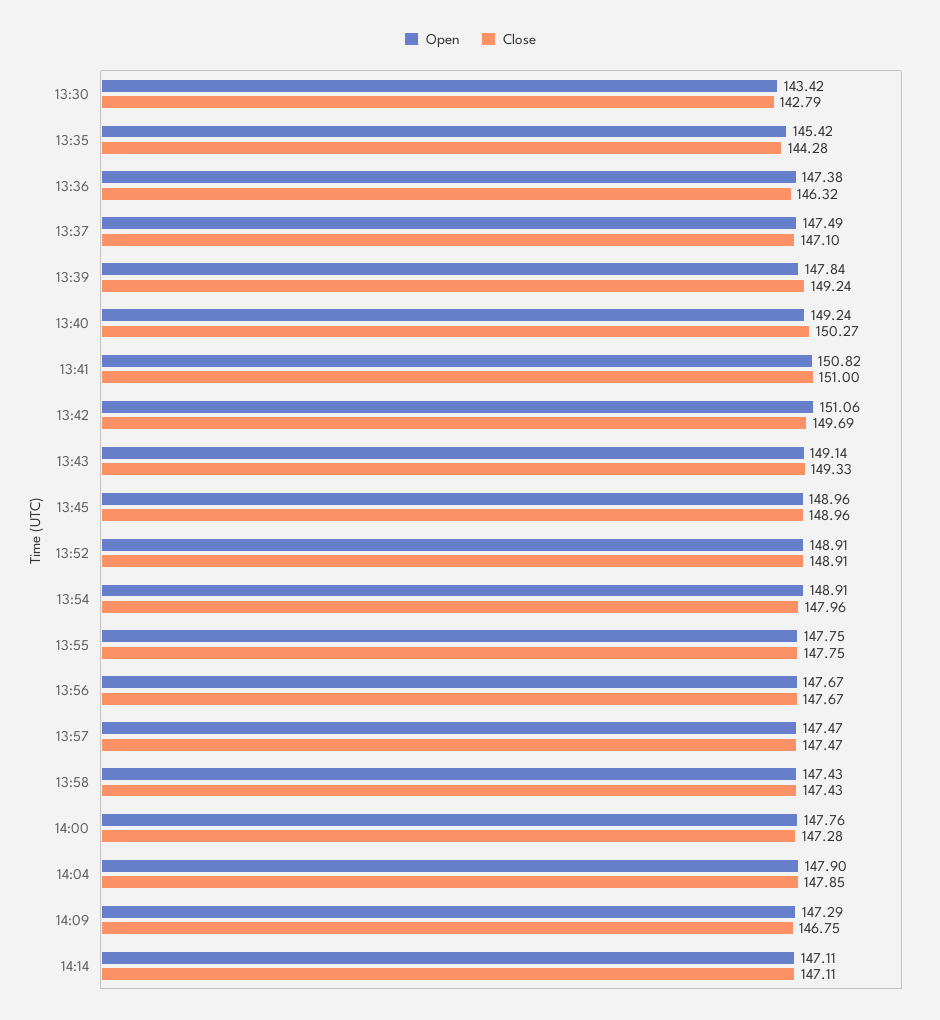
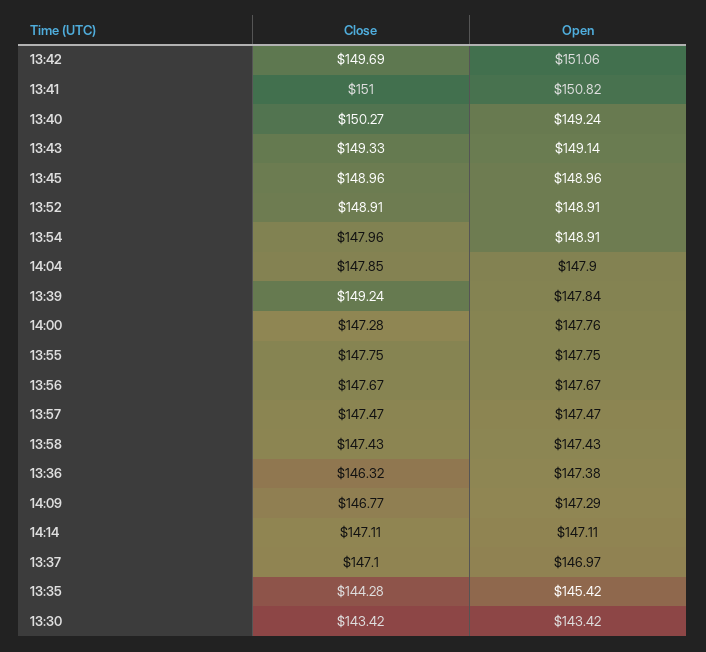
  {
    "Open": {
      "13:30": 143.42,
      "13:35": 145.42,
      "13:36": 147.38,
-     "13:37": 147.49,
+     "13:37": 146.97,
      "13:39": 147.84,
      "13:40": 149.24,
      "13:41": 150.82,
      "13:42": 151.06,
      "13:43": 149.14,
      "13:45": 148.96,
      "13:52": 148.91,
      "13:54": 148.91,
      "13:55": 147.75,
      "13:56": 147.67,
      "13:57": 147.47,
      "13:58": 147.43,
      "14:00": 147.76,
      "14:04": 147.9,
      "14:09": 147.29,
      "14:14": 147.11
    },
    "Close": {
-     "13:30": 142.79,
+     "13:30": 143.42,
      "13:35": 144.28,
      "13:36": 146.32,
      "13:37": 147.1,
      "13:39": 149.24,
      "13:40": 150.27,
      "13:41": 151,
      "13:42": 149.69,
      "13:43": 149.33,
      "13:45": 148.96,
      "13:52": 148.91,
      "13:54": 147.96,
      "13:55": 147.75,
      "13:56": 147.67,
      "13:57": 147.47,
      "13:58": 147.43,
      "14:00": 147.28,
      "14:04": 147.85,
-     "14:09": 146.75,
+     "14:09": 146.77,
      "14:14": 147.11
    }
  }

